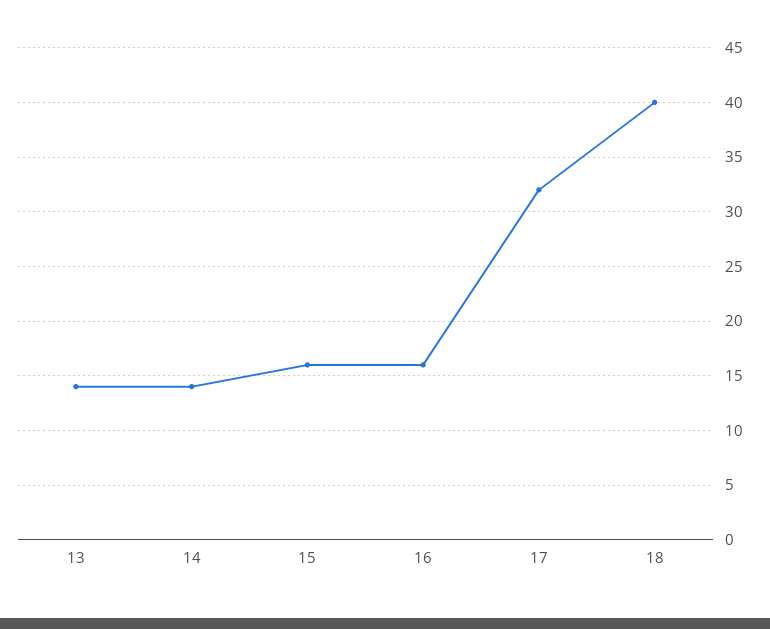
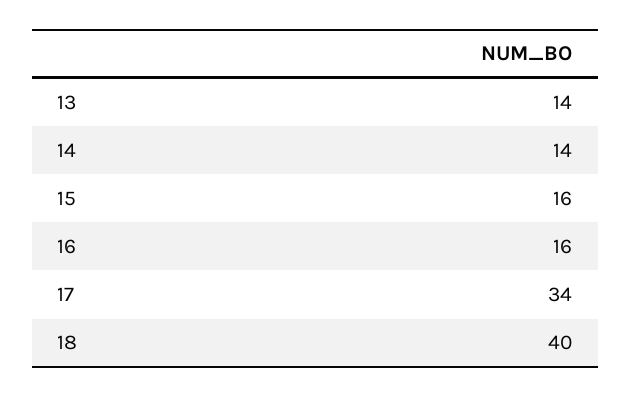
  {
    "13": 14,
    "14": 14,
    "15": 16,
    "16": 16,
-   "17": 32,
+   "17": 34,
    "18": 40
  }

